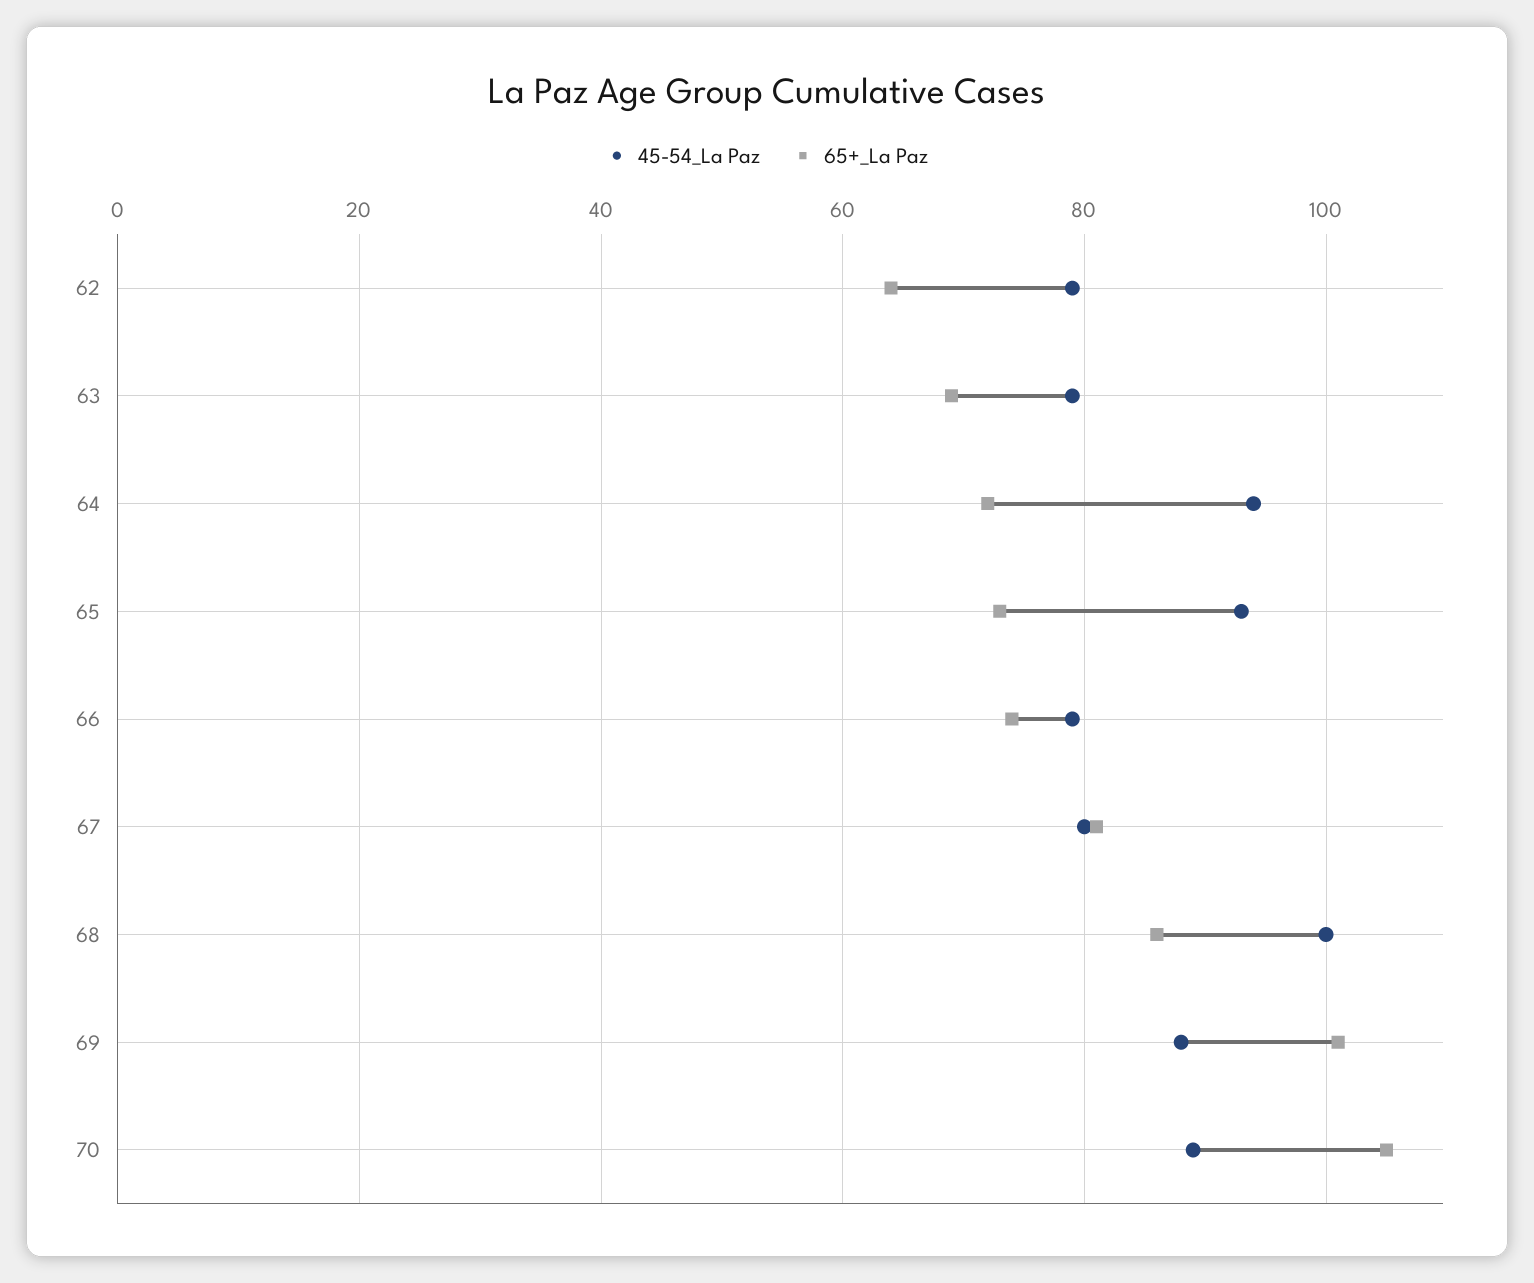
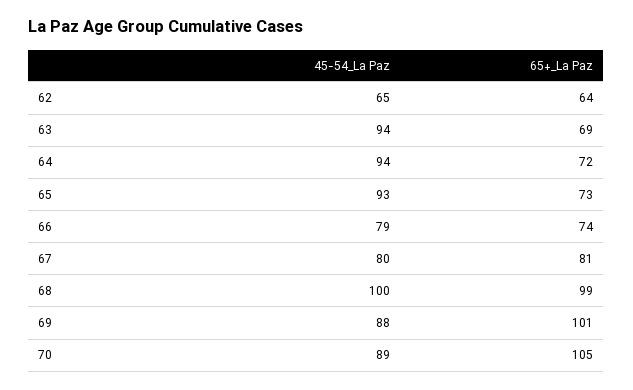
  {
    "45-54_La Paz": {
-     "62": 80,
+     "62": 65,
-     "63": 80,
+     "63": 94,
      "64": 94,
      "65": 93,
      "66": 79,
      "67": 80,
      "68": 100,
      "69": 88,
      "70": 89
    },
    "65+_La Paz": {
      "62": 64,
      "63": 69,
      "64": 72,
      "65": 73,
      "66": 74,
      "67": 81,
-     "68": 85,
+     "68": 99,
      "69": 101,
      "70": 105
    }
  }

